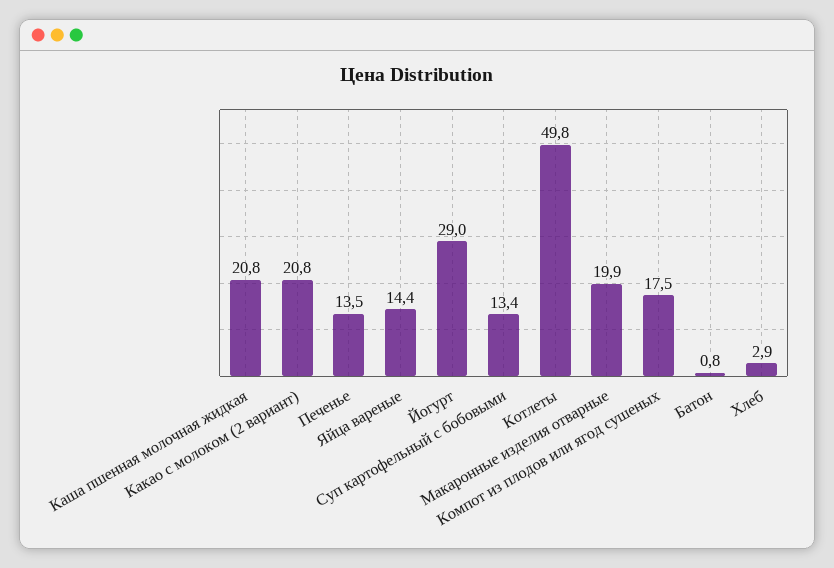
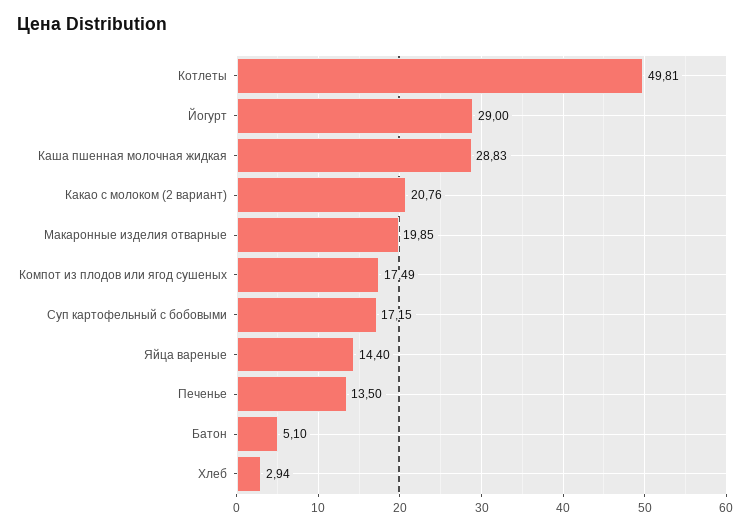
  {
-   "Каша пшенная молочная жидкая": 20.8,
+   "Каша пшенная молочная жидкая": 28.83,
    "Какао с молоком (2 вариант)": 20.76,
    "Печенье": 13.5,
    "Яйца вареные": 14.4,
    "Йогурт": 29,
-   "Суп картофельный с бобовыми": 13.4,
+   "Суп картофельный с бобовыми": 17.15,
    "Котлеты": 49.81,
    "Макаронные изделия отварные": 19.85,
    "Компот из плодов или ягод сушеных": 17.49,
-   "Батон": 0.8,
+   "Батон": 5.1,
    "Хлеб": 2.94
  }

